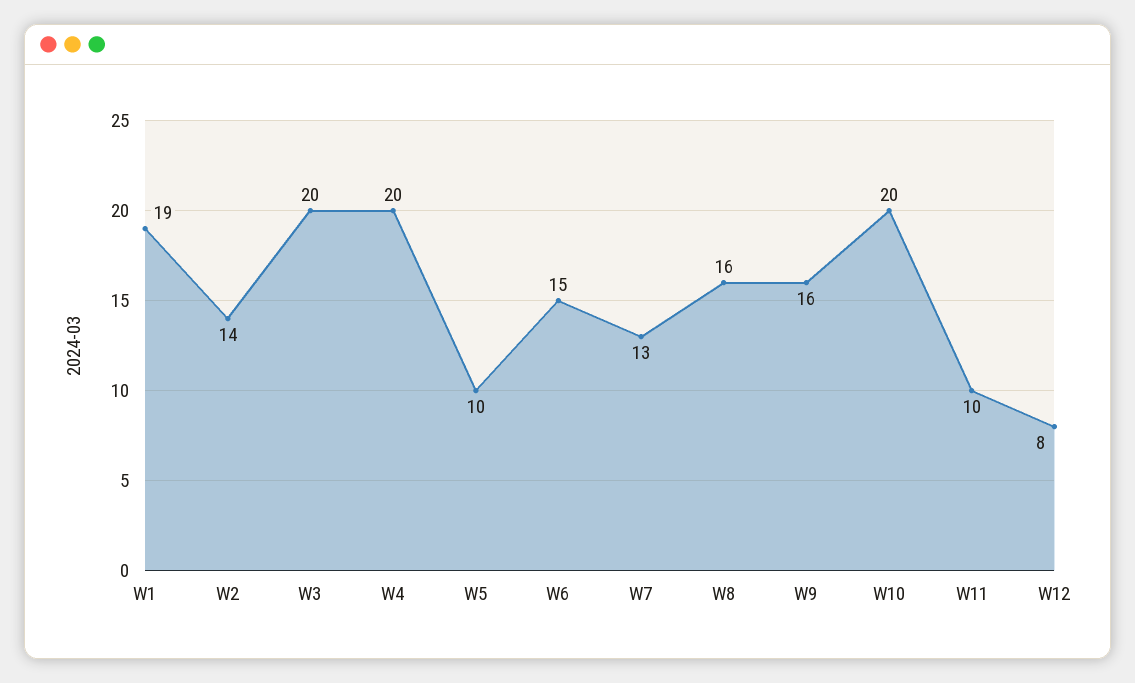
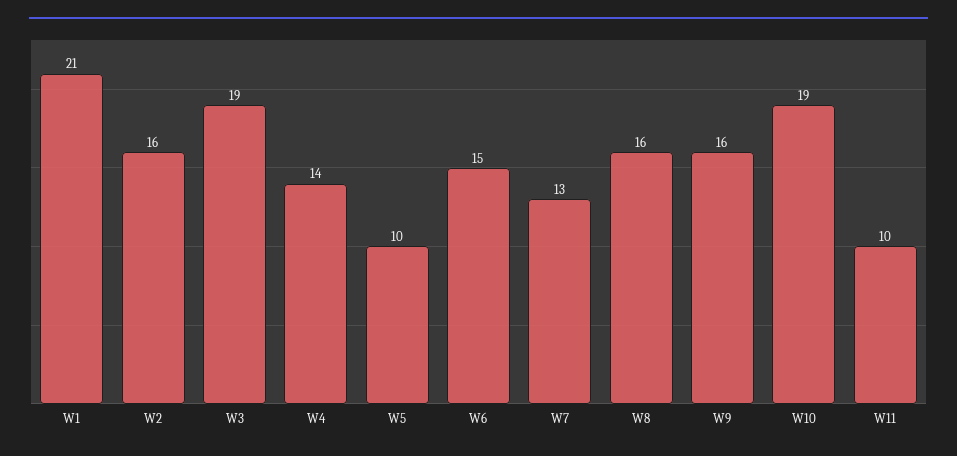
  {
-   "W1": 19,
+   "W1": 21,
-   "W2": 14,
+   "W2": 16,
-   "W3": 20,
+   "W3": 19,
-   "W4": 20,
+   "W4": 14,
    "W5": 10,
    "W6": 15,
    "W7": 13,
    "W8": 16,
    "W9": 16,
-   "W10": 20,
+   "W10": 19,
-   "W11": 10,
+   "W11": 10
-   "W12": 8
  }

